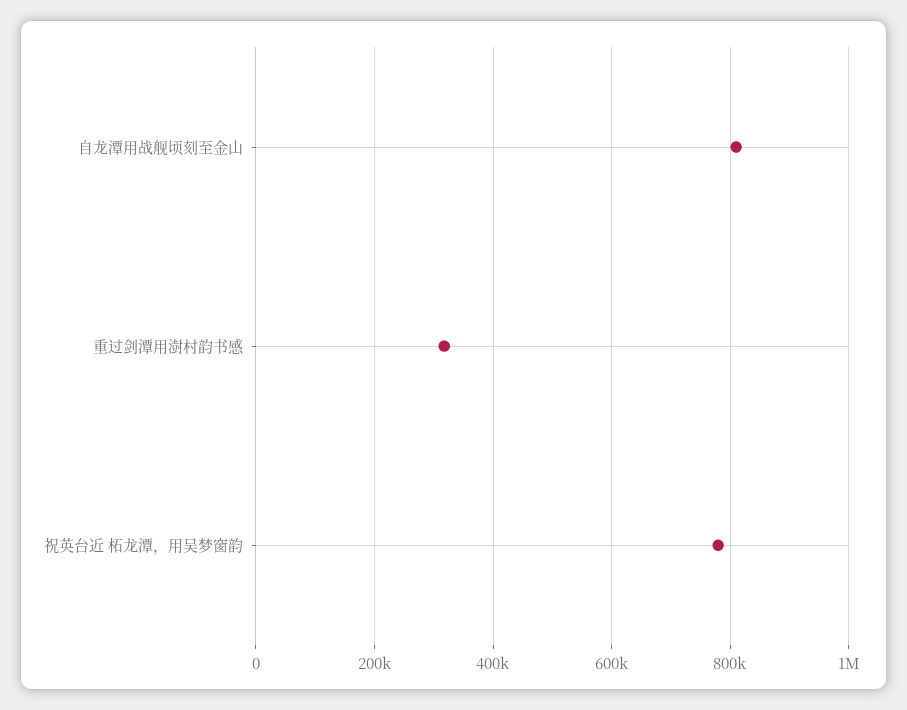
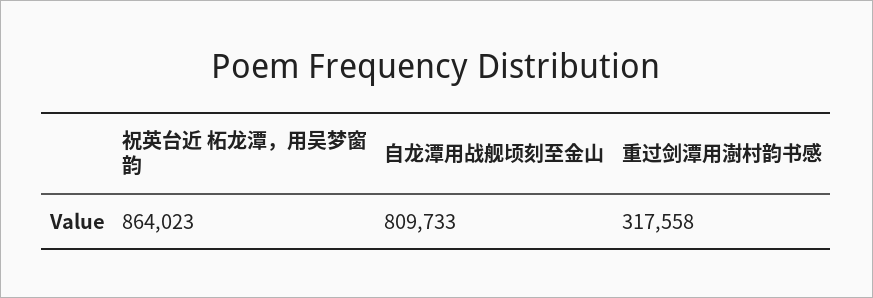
  {
    "自龙潭用战舰顷刻至金山": 809733,
    "重过剑潭用澍村韵书感": 317558,
-   "祝英台近 柘龙潭，用吴梦窗韵": 780000
+   "祝英台近 柘龙潭，用吴梦窗韵": 864023
  }

